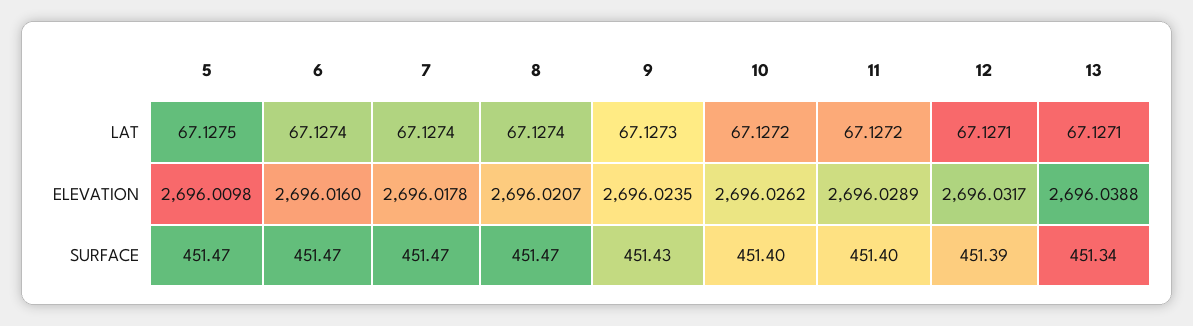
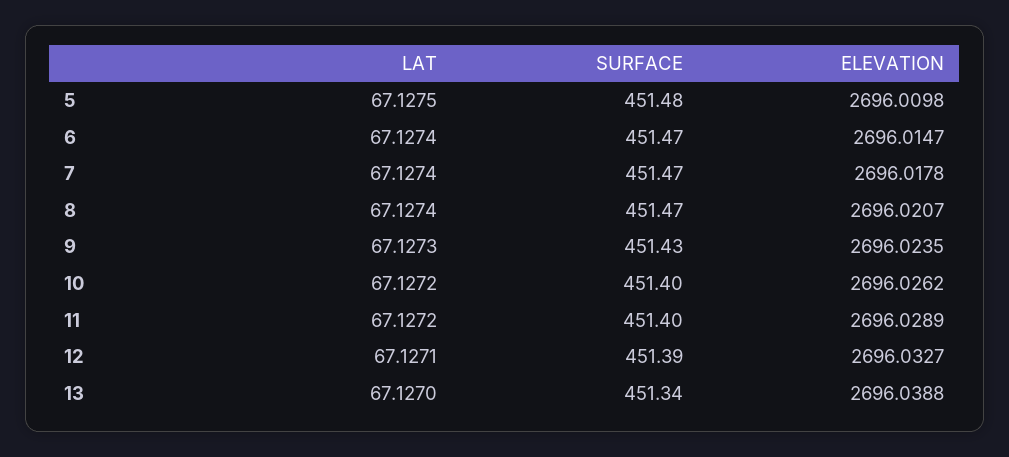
  {
    "5": {
      "LAT": 67.1275,
      "ELEVATION": 2696.0098,
-     "SURFACE": 451.47
+     "SURFACE": 451.48
    },
    "6": {
      "LAT": 67.1274,
-     "ELEVATION": 2696.016,
+     "ELEVATION": 2696.0147,
      "SURFACE": 451.47
    },
    "7": {
      "LAT": 67.1274,
      "ELEVATION": 2696.0178,
      "SURFACE": 451.47
    },
    "8": {
      "LAT": 67.1274,
      "ELEVATION": 2696.0207,
      "SURFACE": 451.47
    },
    "9": {
      "LAT": 67.1273,
      "ELEVATION": 2696.0235,
      "SURFACE": 451.43
    },
    "10": {
      "LAT": 67.1272,
      "ELEVATION": 2696.0262,
      "SURFACE": 451.4
    },
    "11": {
      "LAT": 67.1272,
      "ELEVATION": 2696.0289,
      "SURFACE": 451.4
    },
    "12": {
      "LAT": 67.1271,
-     "ELEVATION": 2696.0317,
+     "ELEVATION": 2696.0327,
      "SURFACE": 451.39
    },
    "13": {
-     "LAT": 67.1271,
+     "LAT": 67.127,
      "ELEVATION": 2696.0388,
      "SURFACE": 451.34
    }
  }

